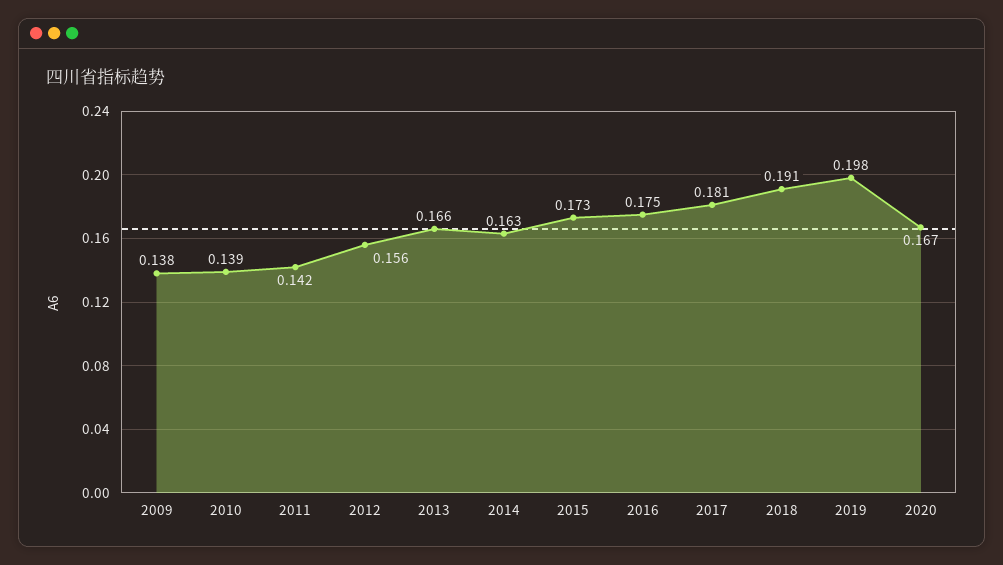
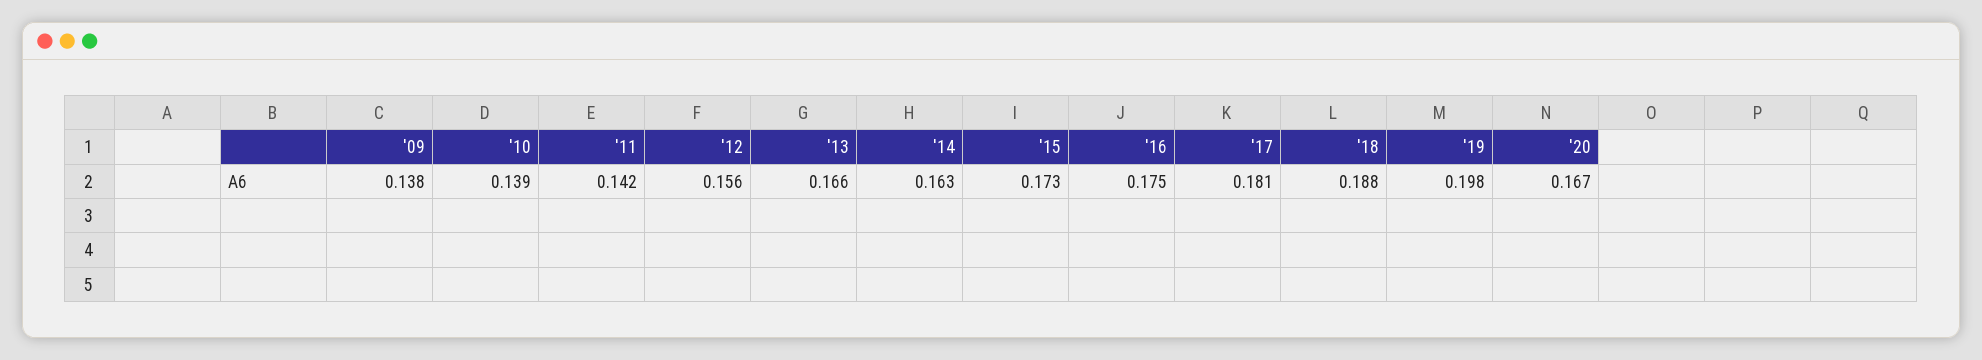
  {
    "2009": 0.138,
    "2010": 0.139,
    "2011": 0.142,
    "2012": 0.156,
    "2013": 0.166,
    "2014": 0.163,
    "2015": 0.173,
    "2016": 0.175,
    "2017": 0.181,
-   "2018": 0.191,
+   "2018": 0.188,
    "2019": 0.198,
    "2020": 0.167
  }

